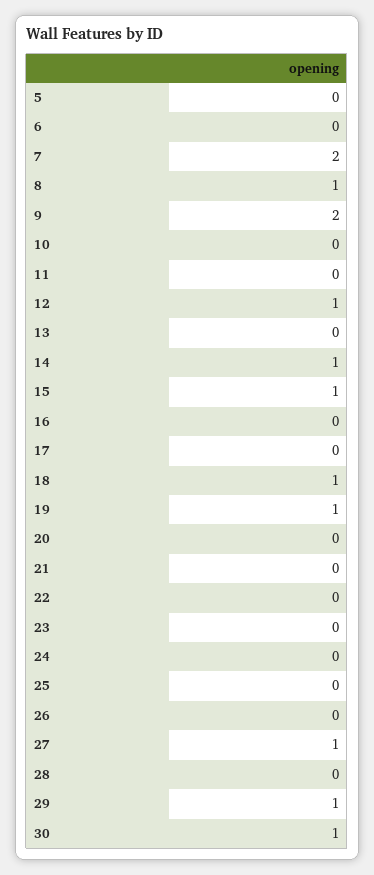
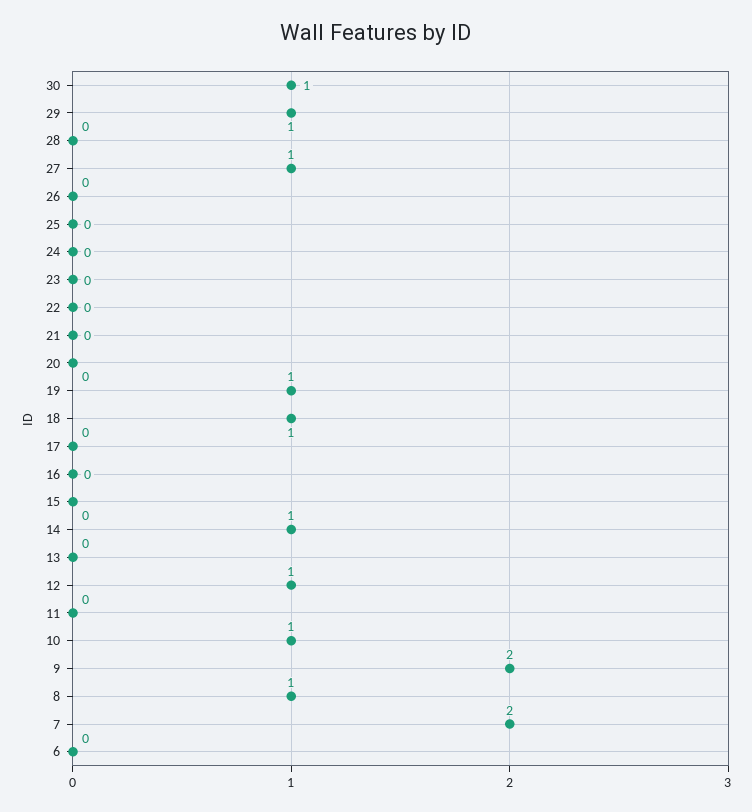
  {
-   "5": 0,
    "6": 0,
    "7": 2,
    "8": 1,
    "9": 2,
-   "10": 0,
+   "10": 1,
    "11": 0,
    "12": 1,
    "13": 0,
    "14": 1,
-   "15": 1,
+   "15": 0,
    "16": 0,
    "17": 0,
    "18": 1,
    "19": 1,
    "20": 0,
    "21": 0,
    "22": 0,
    "23": 0,
    "24": 0,
    "25": 0,
    "26": 0,
    "27": 1,
    "28": 0,
    "29": 1,
    "30": 1
  }

